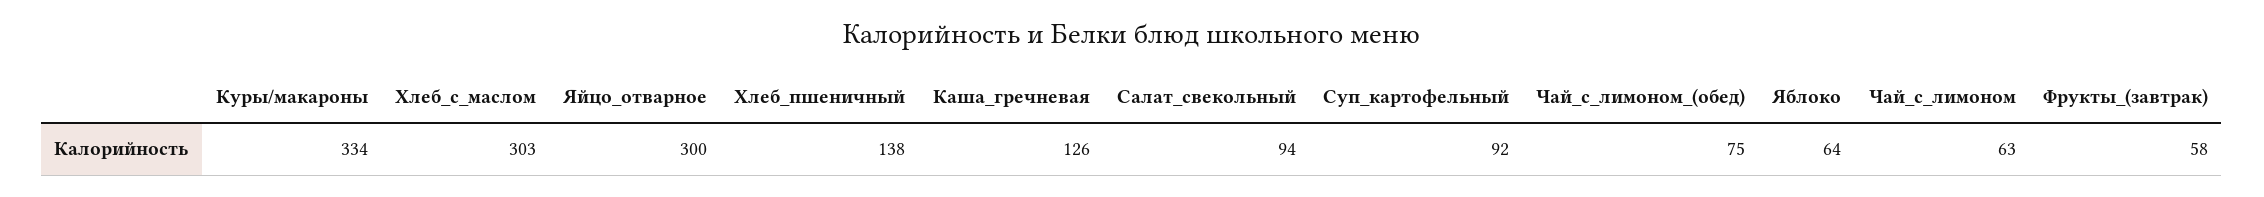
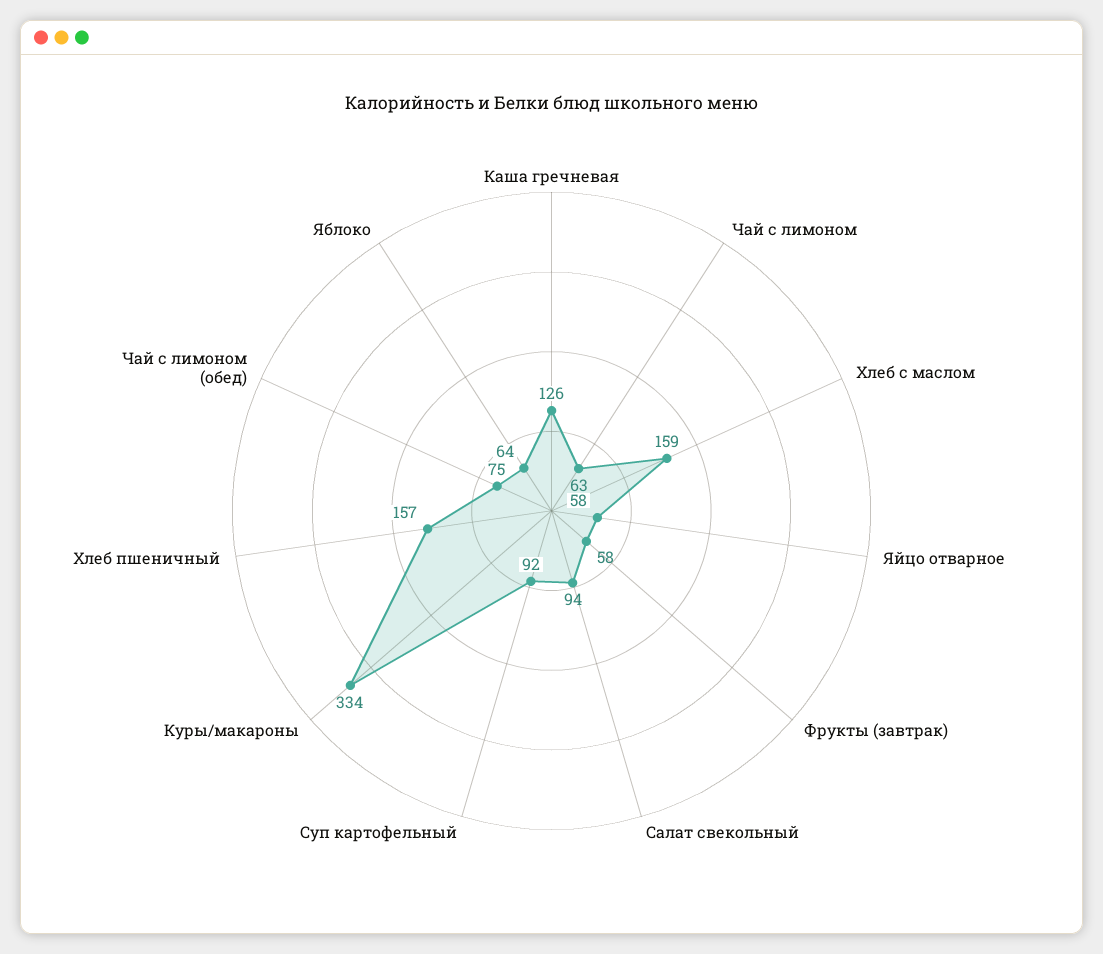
  {
    "Куры/макароны": 334,
-   "Хлеб_с_маслом": 303,
+   "Хлеб_с_маслом": 159,
-   "Яйцо_отварное": 300,
+   "Яйцо_отварное": 58,
-   "Хлеб_пшеничный": 138,
+   "Хлеб_пшеничный": 157,
    "Каша_гречневая": 126,
    "Салат_свекольный": 94,
    "Суп_картофельный": 92,
    "Чай_с_лимоном_(обед)": 75,
    "Яблоко": 64,
    "Чай_с_лимоном": 63,
    "Фрукты_(завтрак)": 58
  }

